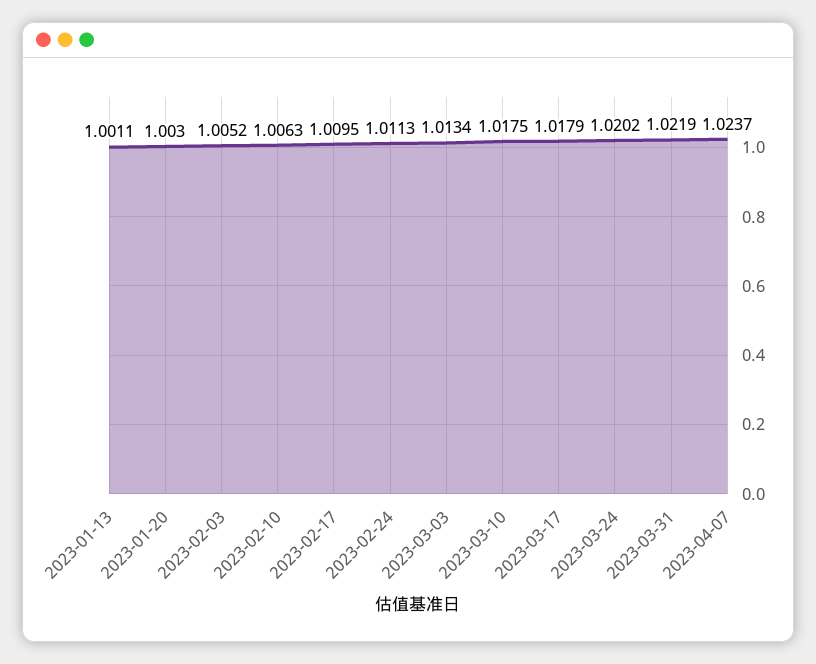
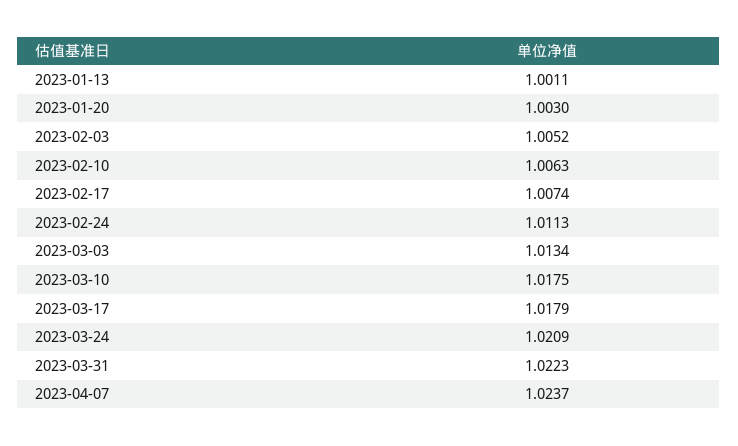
  {
    "2023-01-13": 1.0011,
    "2023-01-20": 1.003,
    "2023-02-03": 1.0052,
    "2023-02-10": 1.0063,
-   "2023-02-17": 1.0095,
+   "2023-02-17": 1.0074,
    "2023-02-24": 1.0113,
    "2023-03-03": 1.0134,
    "2023-03-10": 1.0175,
    "2023-03-17": 1.0179,
-   "2023-03-24": 1.0202,
+   "2023-03-24": 1.0209,
-   "2023-03-31": 1.0219,
+   "2023-03-31": 1.0223,
    "2023-04-07": 1.0237
  }

